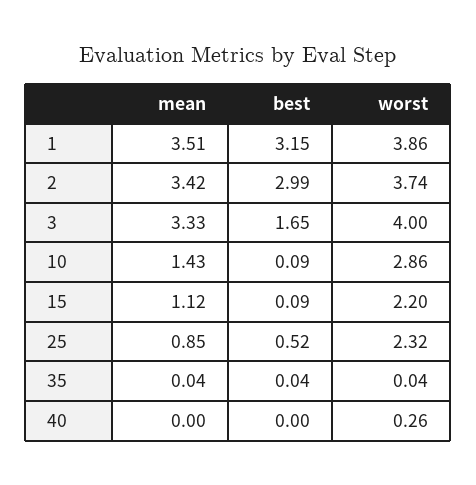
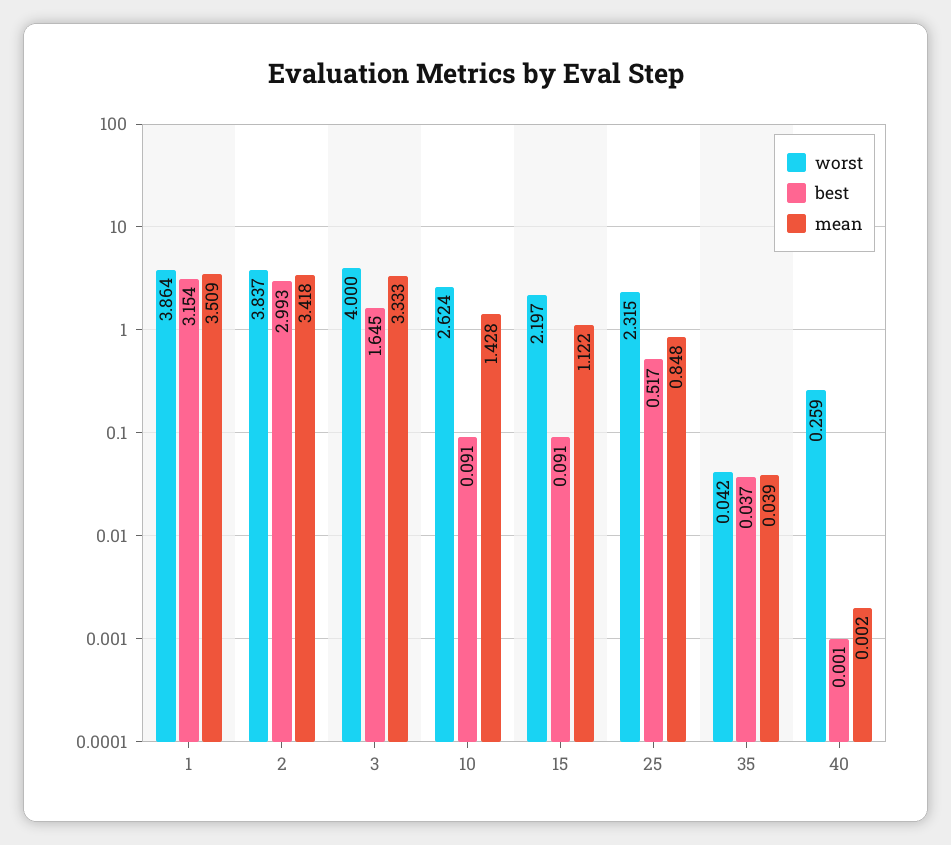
  {
    "mean": {
      "1": 3.509,
      "2": 3.418,
      "3": 3.333,
      "10": 1.428,
      "15": 1.122,
      "25": 0.848,
      "35": 0.039,
      "40": 0.002
    },
    "best": {
      "1": 3.154,
      "2": 2.993,
      "3": 1.645,
      "10": 0.091,
      "15": 0.091,
      "25": 0.517,
      "35": 0.037,
      "40": 0.001
    },
    "worst": {
      "1": 3.864,
-     "2": 3.74,
+     "2": 3.837,
      "3": 4,
-     "10": 2.86,
+     "10": 2.624,
      "15": 2.197,
      "25": 2.315,
      "35": 0.042,
      "40": 0.259
    }
  }

